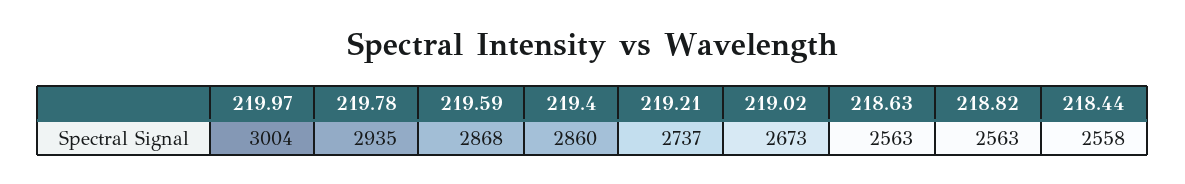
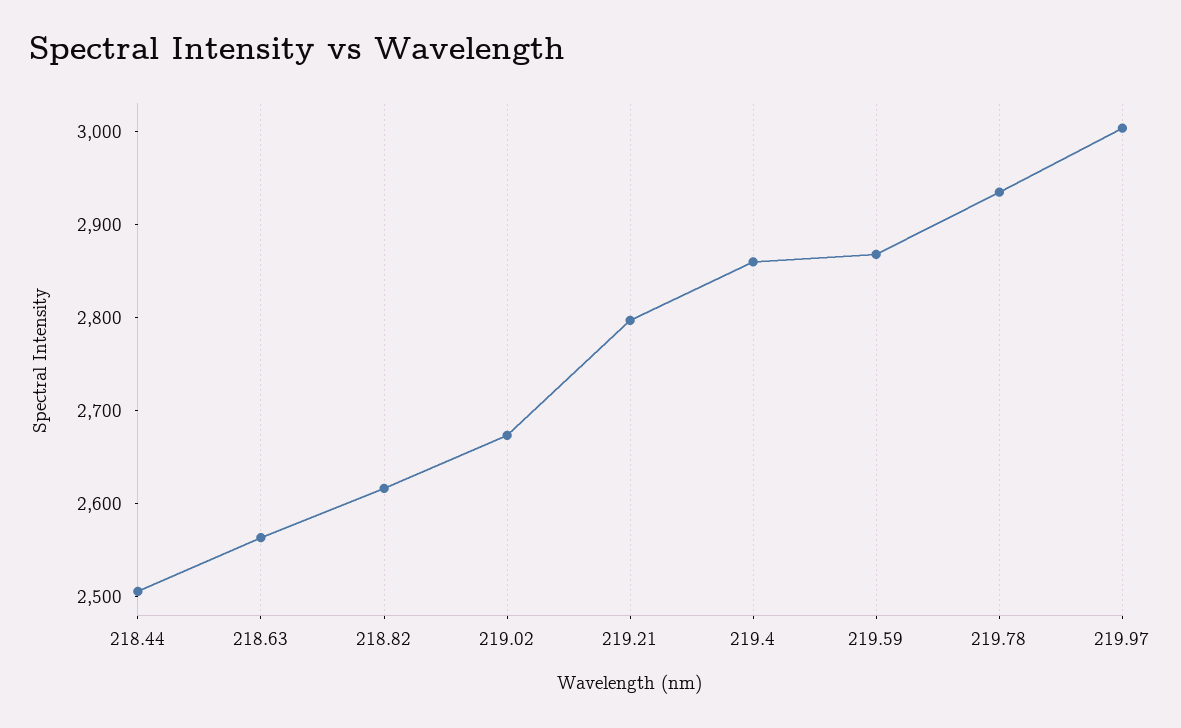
  {
    "219.97": 3004,
    "219.78": 2935,
    "219.59": 2868,
    "219.4": 2860,
-   "219.21": 2737,
+   "219.21": 2800,
    "219.02": 2673,
    "218.63": 2563,
-   "218.82": 2563,
+   "218.82": 2620,
-   "218.44": 2558
+   "218.44": 2500
  }

